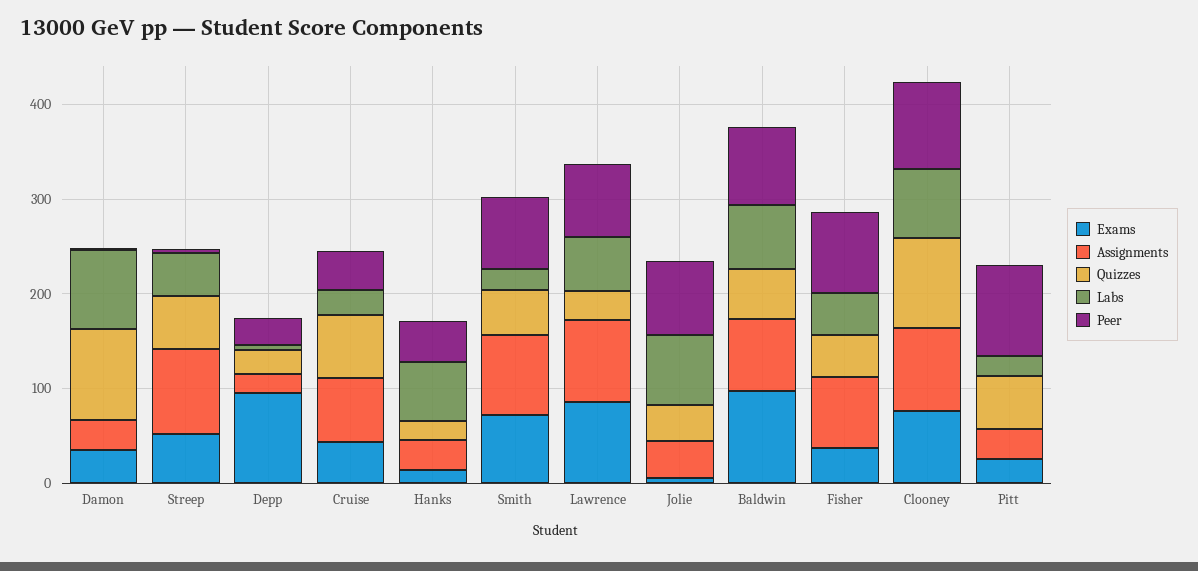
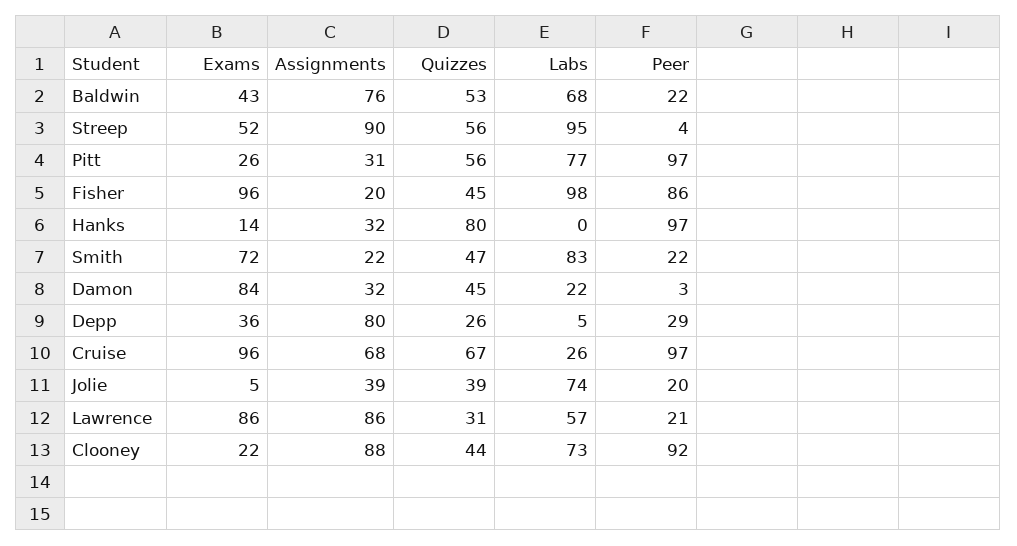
  {
    "Exams": {
-     "Damon": 40,
+     "Damon": 84,
      "Streep": 52,
-     "Depp": 100,
+     "Depp": 36,
-     "Cruise": 40,
+     "Cruise": 96,
      "Hanks": 14,
      "Smith": 72,
      "Lawrence": 86,
      "Jolie": 5,
-     "Baldwin": 100,
+     "Baldwin": 43,
-     "Fisher": 40,
+     "Fisher": 96,
-     "Clooney": 80,
+     "Clooney": 22,
      "Pitt": 26
    },
    "Assignments": {
      "Damon": 32,
      "Streep": 90,
-     "Depp": 20,
+     "Depp": 80,
      "Cruise": 68,
      "Hanks": 32,
-     "Smith": 80,
+     "Smith": 22,
      "Lawrence": 86,
      "Jolie": 39,
      "Baldwin": 76,
-     "Fisher": 80,
+     "Fisher": 20,
      "Clooney": 88,
      "Pitt": 31
    },
    "Quizzes": {
-     "Damon": 100,
+     "Damon": 45,
      "Streep": 56,
      "Depp": 26,
      "Cruise": 67,
-     "Hanks": 20,
+     "Hanks": 80,
      "Smith": 47,
      "Lawrence": 31,
      "Jolie": 39,
      "Baldwin": 53,
      "Fisher": 45,
-     "Clooney": 100,
+     "Clooney": 44,
      "Pitt": 56
    },
    "Labs": {
-     "Damon": 80,
+     "Damon": 22,
-     "Streep": 40,
+     "Streep": 95,
      "Depp": 5,
      "Cruise": 26,
-     "Hanks": 60,
+     "Hanks": 0,
-     "Smith": 20,
+     "Smith": 83,
      "Lawrence": 57,
      "Jolie": 74,
      "Baldwin": 68,
-     "Fisher": 40,
+     "Fisher": 98,
      "Clooney": 73,
-     "Pitt": 20
+     "Pitt": 77
    },
    "Peer": {
      "Damon": 3,
      "Streep": 4,
      "Depp": 29,
-     "Cruise": 40,
+     "Cruise": 97,
-     "Hanks": 40,
+     "Hanks": 97,
-     "Smith": 80,
+     "Smith": 22,
-     "Lawrence": 80,
+     "Lawrence": 21,
-     "Jolie": 80,
+     "Jolie": 20,
-     "Baldwin": 80,
+     "Baldwin": 22,
      "Fisher": 86,
      "Clooney": 92,
      "Pitt": 97
    }
  }

